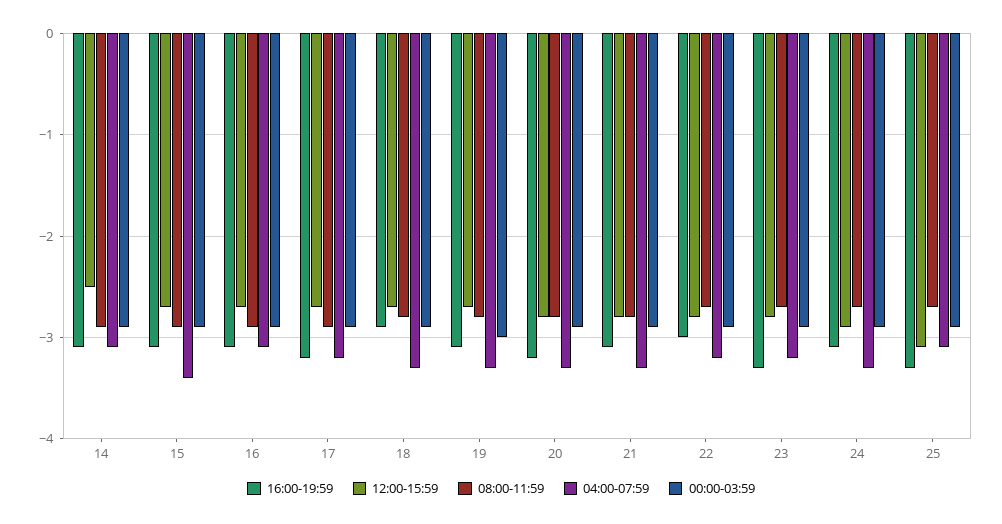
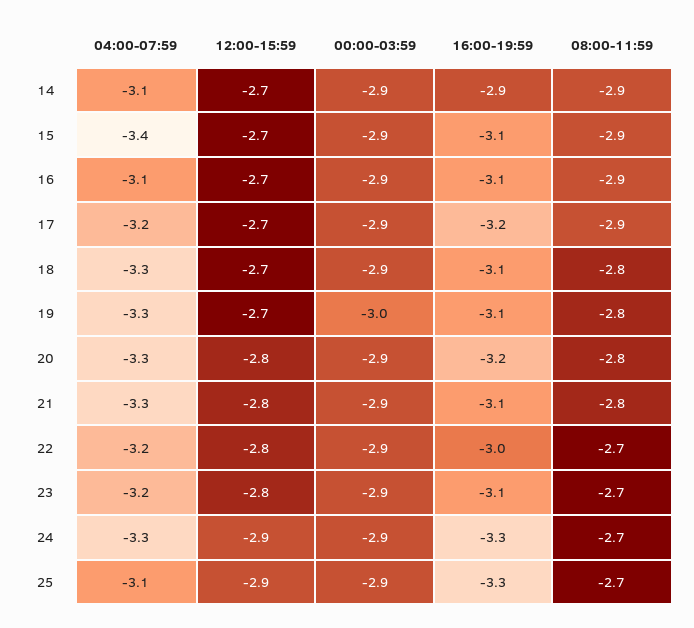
  {
    "16:00-19:59": {
-     "14": -3.1,
+     "14": -2.9,
      "15": -3.1,
      "16": -3.1,
      "17": -3.2,
-     "18": -2.9,
+     "18": -3.1,
      "19": -3.1,
      "20": -3.2,
      "21": -3.1,
      "22": -3,
-     "23": -3.3,
+     "23": -3.1,
-     "24": -3.1,
+     "24": -3.3,
      "25": -3.3
    },
    "12:00-15:59": {
-     "14": -2.5,
+     "14": -2.7,
      "15": -2.7,
      "16": -2.7,
      "17": -2.7,
      "18": -2.7,
      "19": -2.7,
      "20": -2.8,
      "21": -2.8,
      "22": -2.8,
      "23": -2.8,
      "24": -2.9,
-     "25": -3.1
+     "25": -2.9
    },
    "08:00-11:59": {
      "14": -2.9,
      "15": -2.9,
      "16": -2.9,
      "17": -2.9,
      "18": -2.8,
      "19": -2.8,
      "20": -2.8,
      "21": -2.8,
      "22": -2.7,
      "23": -2.7,
      "24": -2.7,
      "25": -2.7
    },
    "04:00-07:59": {
      "14": -3.1,
      "15": -3.4,
      "16": -3.1,
      "17": -3.2,
      "18": -3.3,
      "19": -3.3,
      "20": -3.3,
      "21": -3.3,
      "22": -3.2,
      "23": -3.2,
      "24": -3.3,
      "25": -3.1
    },
    "00:00-03:59": {
      "14": -2.9,
      "15": -2.9,
      "16": -2.9,
      "17": -2.9,
      "18": -2.9,
      "19": -3,
      "20": -2.9,
      "21": -2.9,
      "22": -2.9,
      "23": -2.9,
      "24": -2.9,
      "25": -2.9
    }
  }

